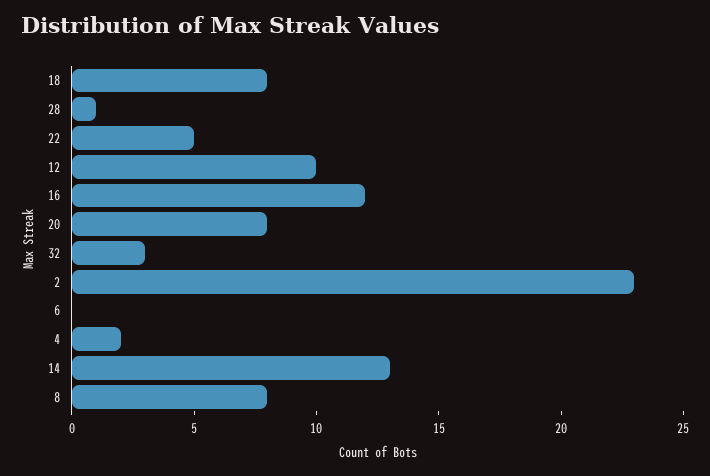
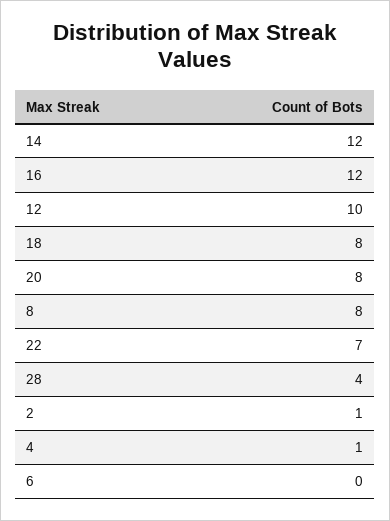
  {
    "18": 8,
-   "28": 1,
+   "28": 4,
-   "22": 5,
+   "22": 7,
    "12": 10,
    "16": 12,
    "20": 8,
-   "32": 3,
-   "2": 23,
+   "2": 1,
    "6": 0,
-   "4": 2,
+   "4": 1,
-   "14": 13,
+   "14": 12,
    "8": 8
  }

